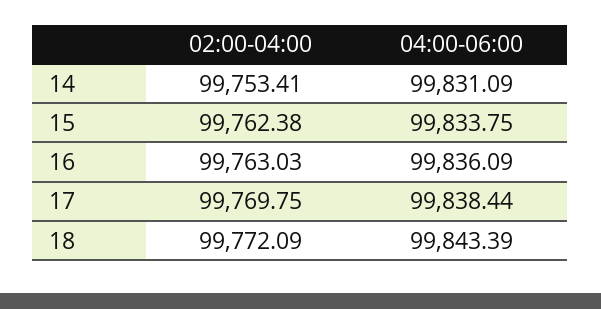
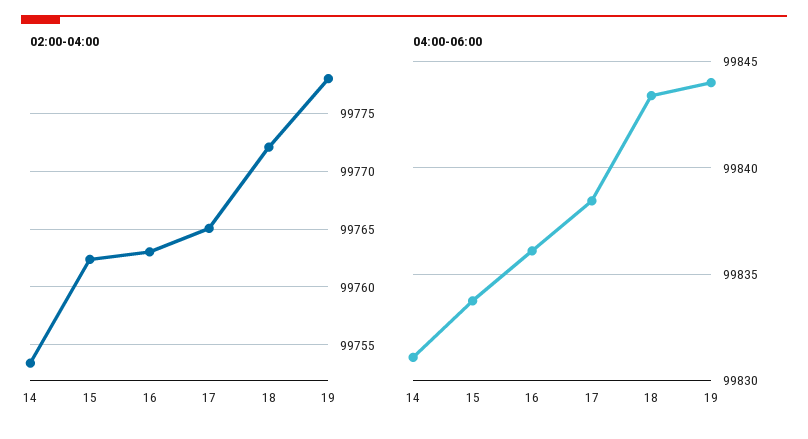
  {
    "02:00-04:00": {
      "14": 99753.41,
      "15": 99762.38,
      "16": 99763.03,
-     "17": 99769.75,
+     "17": 99765,
-     "18": 99772.09
+     "18": 99772.09,
+     "19": 99778
    },
    "04:00-06:00": {
      "14": 99831.09,
      "15": 99833.75,
      "16": 99836.09,
      "17": 99838.44,
-     "18": 99843.39
+     "18": 99843.39,
+     "19": 99844
    }
  }

